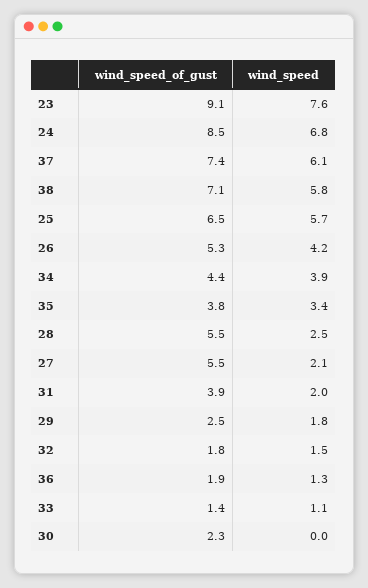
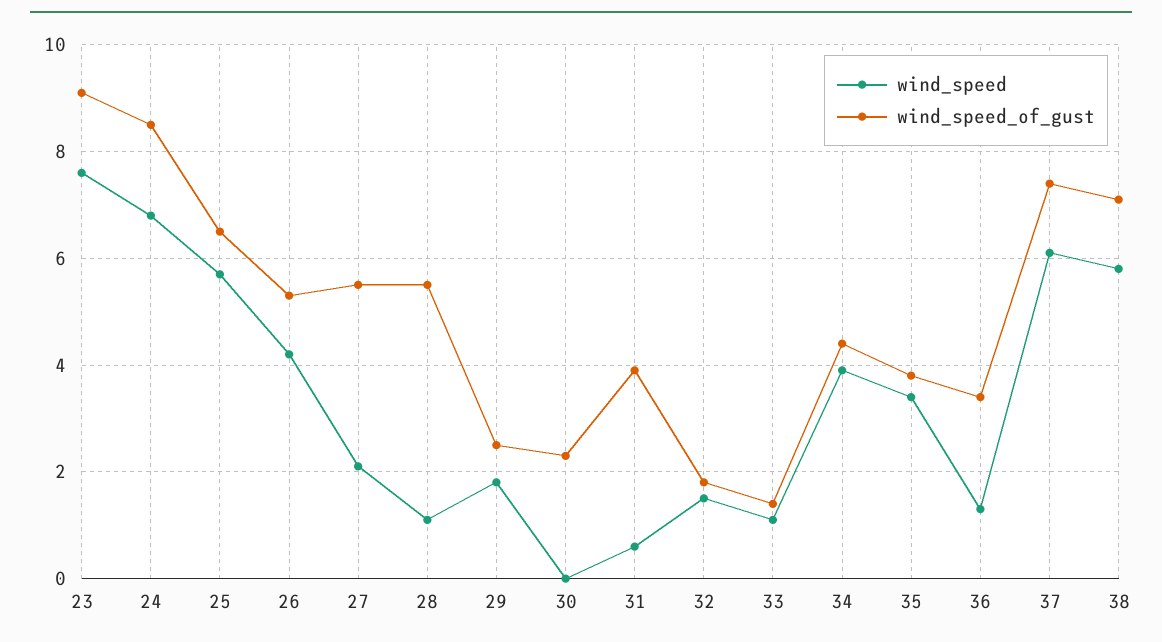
  {
    "wind_speed_of_gust": {
      "23": 9.1,
      "24": 8.5,
      "37": 7.4,
      "38": 7.1,
      "25": 6.5,
      "26": 5.3,
      "34": 4.4,
      "35": 3.8,
      "28": 5.5,
      "27": 5.5,
      "31": 3.9,
      "29": 2.5,
      "32": 1.8,
-     "36": 1.9,
+     "36": 3.5,
      "33": 1.4,
      "30": 2.3
    },
    "wind_speed": {
      "23": 7.6,
      "24": 6.8,
      "37": 6.1,
      "38": 5.8,
      "25": 5.7,
      "26": 4.2,
      "34": 3.9,
      "35": 3.4,
-     "28": 2.5,
+     "28": 1,
      "27": 2.1,
-     "31": 2,
+     "31": 0.5,
      "29": 1.8,
      "32": 1.5,
      "36": 1.3,
      "33": 1.1,
      "30": 0
    }
  }

